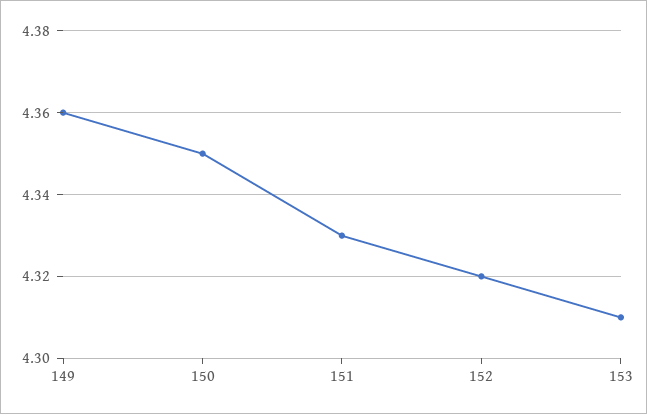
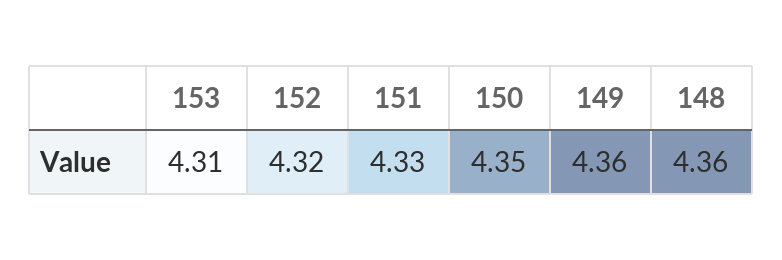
  {
    "149": 4.36,
    "150": 4.35,
    "151": 4.33,
    "152": 4.32,
-   "153": 4.31
+   "153": 4.31,
+   "148": 4.36
  }

